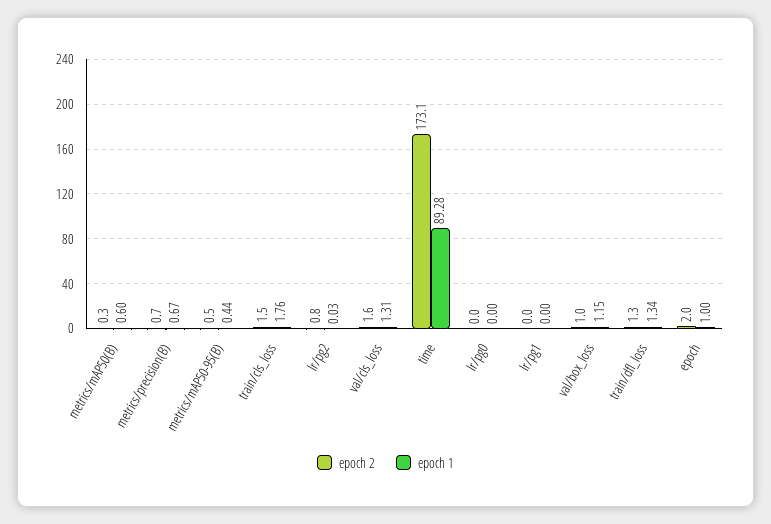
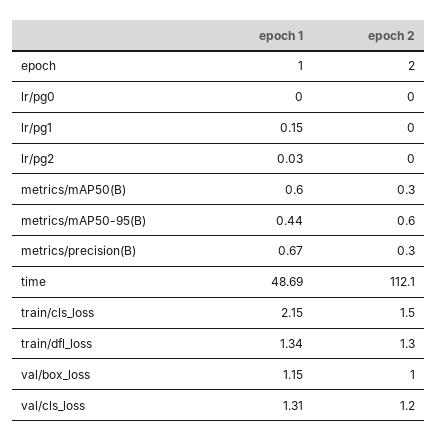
  {
    "epoch 2": {
      "metrics/mAP50(B)": 0.3,
-     "metrics/precision(B)": 0.7,
+     "metrics/precision(B)": 0.3,
-     "metrics/mAP50-95(B)": 0.5,
+     "metrics/mAP50-95(B)": 0.6,
      "train/cls_loss": 1.5,
-     "lr/pg2": 0.8,
+     "lr/pg2": 0,
-     "val/cls_loss": 1.6,
+     "val/cls_loss": 1.2,
-     "time": 173.1,
+     "time": 112.1,
      "lr/pg0": 0,
      "lr/pg1": 0,
      "val/box_loss": 1,
      "train/dfl_loss": 1.3,
      "epoch": 2
    },
    "epoch 1": {
      "metrics/mAP50(B)": 0.6,
      "metrics/precision(B)": 0.67,
      "metrics/mAP50-95(B)": 0.44,
-     "train/cls_loss": 1.76,
+     "train/cls_loss": 2.15,
      "lr/pg2": 0.03,
      "val/cls_loss": 1.31,
-     "time": 89.28,
+     "time": 48.69,
      "lr/pg0": 0,
-     "lr/pg1": 0,
+     "lr/pg1": 0.15,
      "val/box_loss": 1.15,
      "train/dfl_loss": 1.34,
      "epoch": 1
    }
  }

